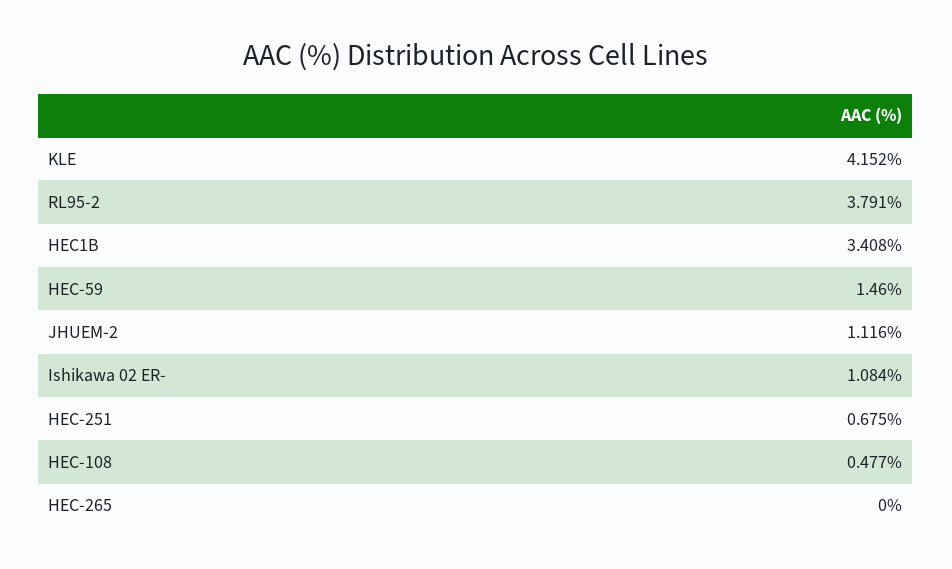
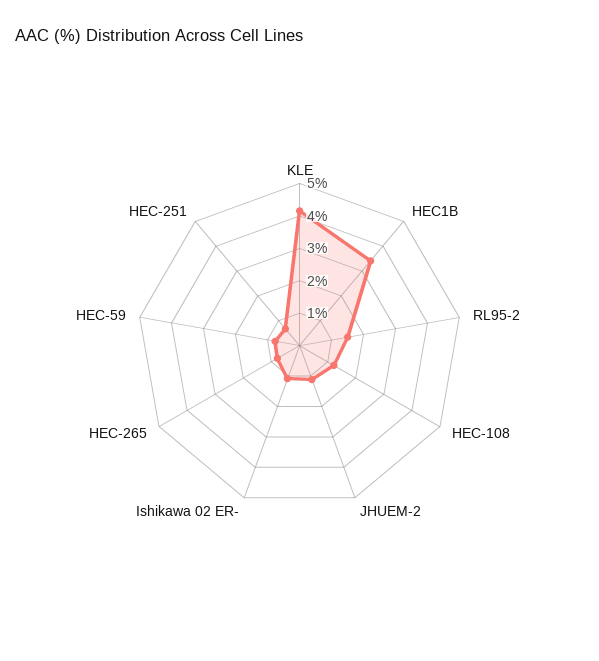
  {
    "KLE": 4.152,
-   "RL95-2": 3.791,
+   "RL95-2": 1.5,
    "HEC1B": 3.408,
-   "HEC-59": 1.46,
+   "HEC-59": 0.75,
    "JHUEM-2": 1.116,
    "Ishikawa 02 ER-": 1.084,
    "HEC-251": 0.675,
-   "HEC-108": 0.477,
+   "HEC-108": 1.25,
-   "HEC-265": 0
+   "HEC-265": 0.75
  }

